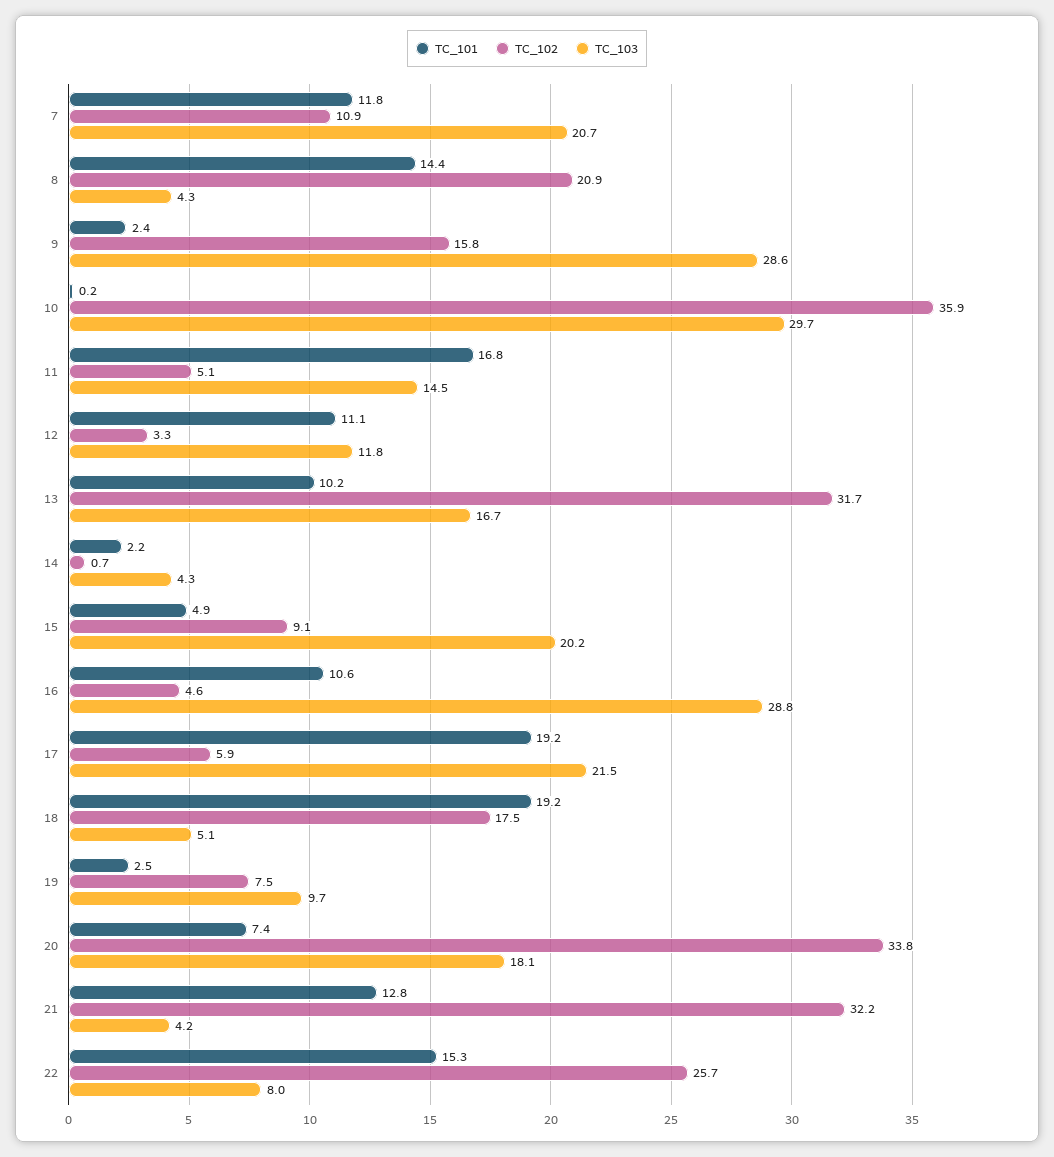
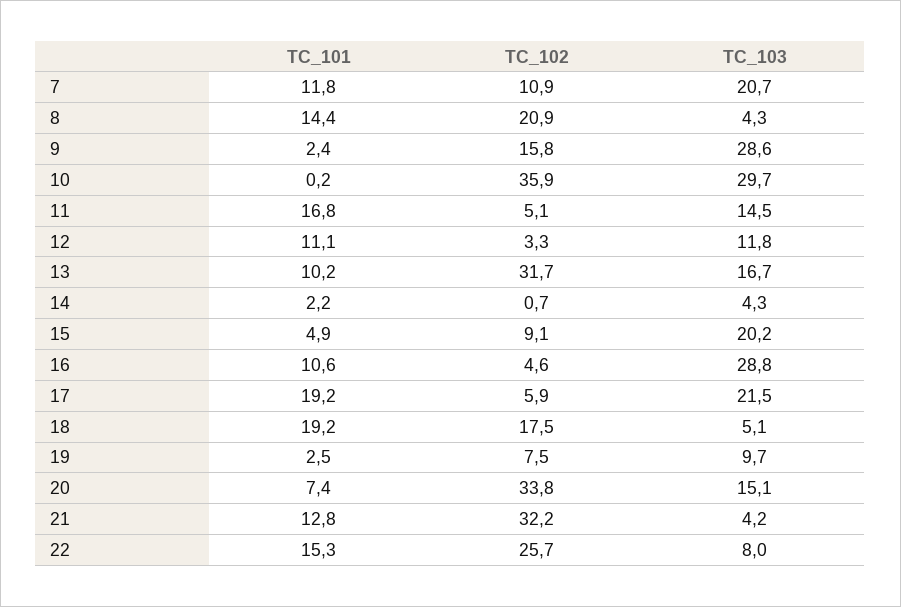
  {
    "TC_101": {
      "7": 11.8,
      "8": 14.4,
      "9": 2.4,
      "10": 0.2,
      "11": 16.8,
      "12": 11.1,
      "13": 10.2,
      "14": 2.2,
      "15": 4.9,
      "16": 10.6,
      "17": 19.2,
      "18": 19.2,
      "19": 2.5,
      "20": 7.4,
      "21": 12.8,
      "22": 15.3
    },
    "TC_102": {
      "7": 10.9,
      "8": 20.9,
      "9": 15.8,
      "10": 35.9,
      "11": 5.1,
      "12": 3.3,
      "13": 31.7,
      "14": 0.7,
      "15": 9.1,
      "16": 4.6,
      "17": 5.9,
      "18": 17.5,
      "19": 7.5,
      "20": 33.8,
      "21": 32.2,
      "22": 25.7
    },
    "TC_103": {
      "7": 20.7,
      "8": 4.3,
      "9": 28.6,
      "10": 29.7,
      "11": 14.5,
      "12": 11.8,
      "13": 16.7,
      "14": 4.3,
      "15": 20.2,
      "16": 28.8,
      "17": 21.5,
      "18": 5.1,
      "19": 9.7,
-     "20": 18.1,
+     "20": 15.1,
      "21": 4.2,
      "22": 8
    }
  }

